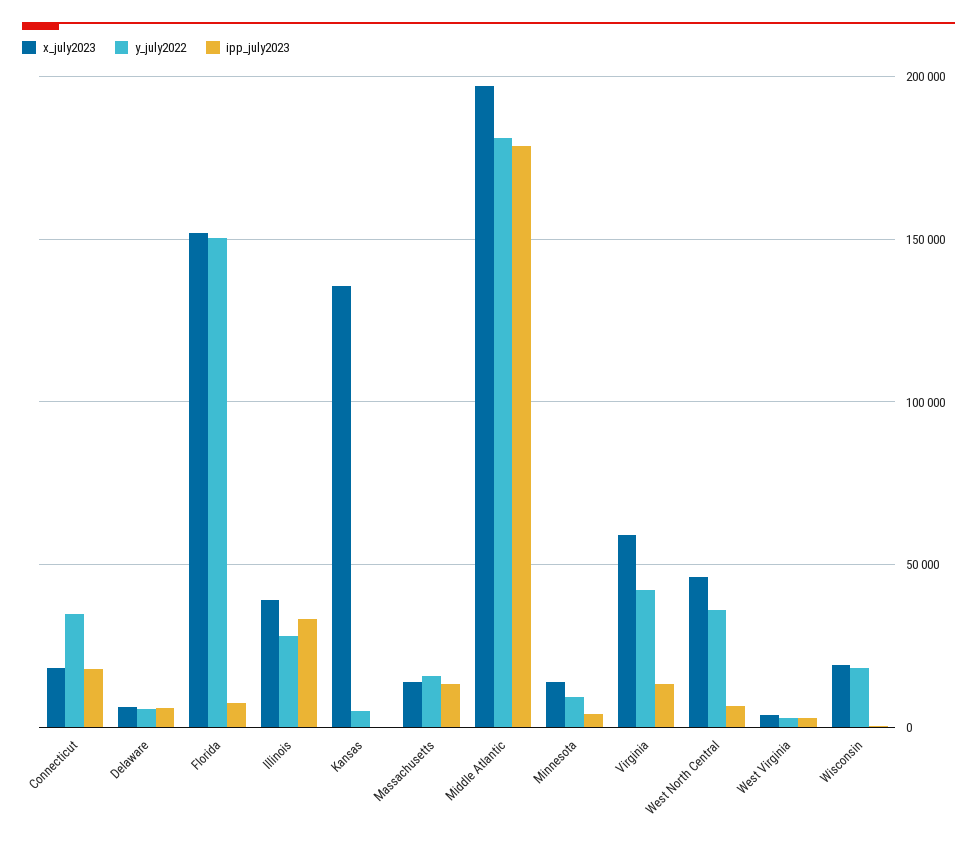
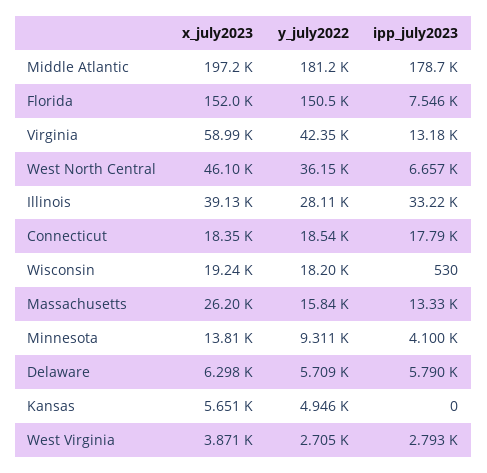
  {
    "x_july2023": {
      "Connecticut": 18350,
      "Delaware": 6298,
      "Florida": 152000,
      "Illinois": 39130,
-     "Kansas": 135000,
+     "Kansas": 5651,
-     "Massachusetts": 15000,
+     "Massachusetts": 26200,
      "Middle Atlantic": 197200,
      "Minnesota": 13810,
      "Virginia": 58990,
      "West North Central": 46100,
      "West Virginia": 3871,
      "Wisconsin": 19240
    },
    "y_july2022": {
-     "Connecticut": 35000,
+     "Connecticut": 18540,
      "Delaware": 5709,
      "Florida": 150500,
      "Illinois": 28110,
      "Kansas": 4946,
      "Massachusetts": 15840,
      "Middle Atlantic": 181200,
      "Minnesota": 9311,
      "Virginia": 42350,
      "West North Central": 36150,
      "West Virginia": 2705,
      "Wisconsin": 18200
    },
    "ipp_july2023": {
      "Connecticut": 17790,
      "Delaware": 5790,
      "Florida": 7546,
      "Illinois": 33220,
      "Kansas": 0,
      "Massachusetts": 13330,
      "Middle Atlantic": 178700,
      "Minnesota": 4100,
      "Virginia": 13180,
      "West North Central": 6657,
      "West Virginia": 2793,
      "Wisconsin": 530
    }
  }

